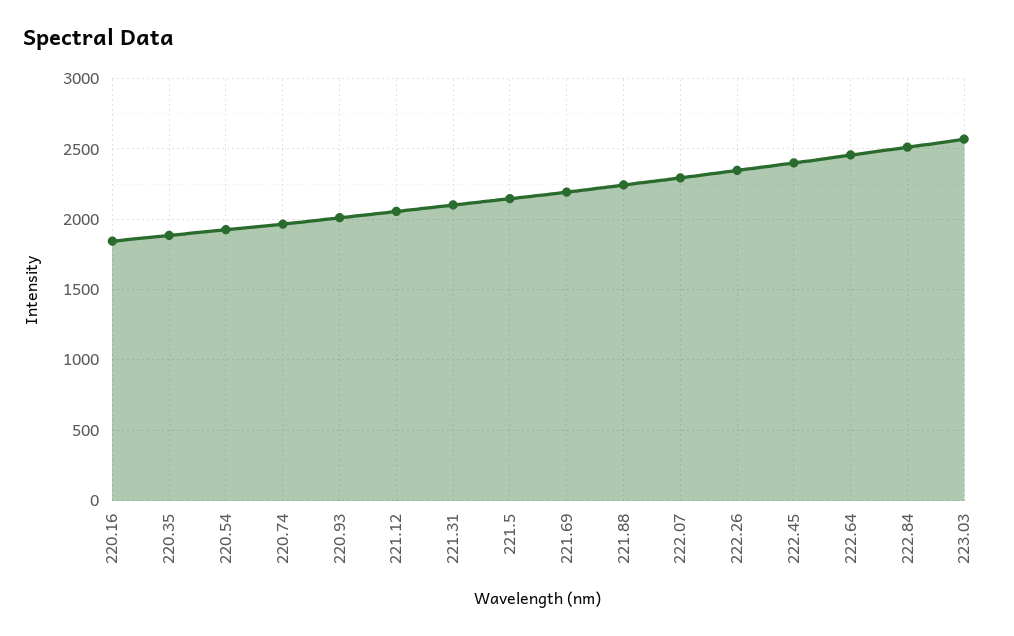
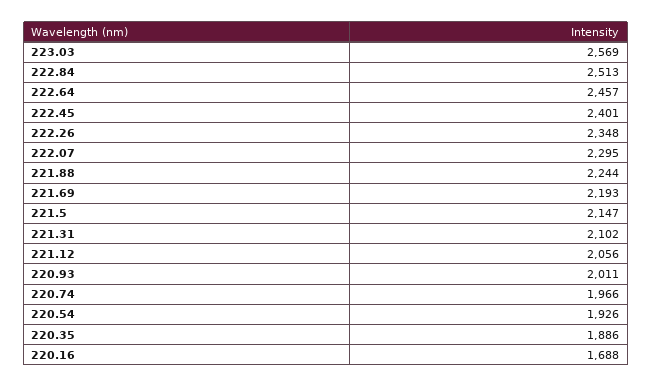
  {
-   "220.16": 1850,
+   "220.16": 1688,
    "220.35": 1886,
    "220.54": 1926,
    "220.74": 1966,
    "220.93": 2011,
    "221.12": 2056,
    "221.31": 2102,
    "221.5": 2147,
    "221.69": 2193,
    "221.88": 2244,
    "222.07": 2295,
    "222.26": 2348,
    "222.45": 2401,
    "222.64": 2457,
    "222.84": 2513,
    "223.03": 2569
  }

